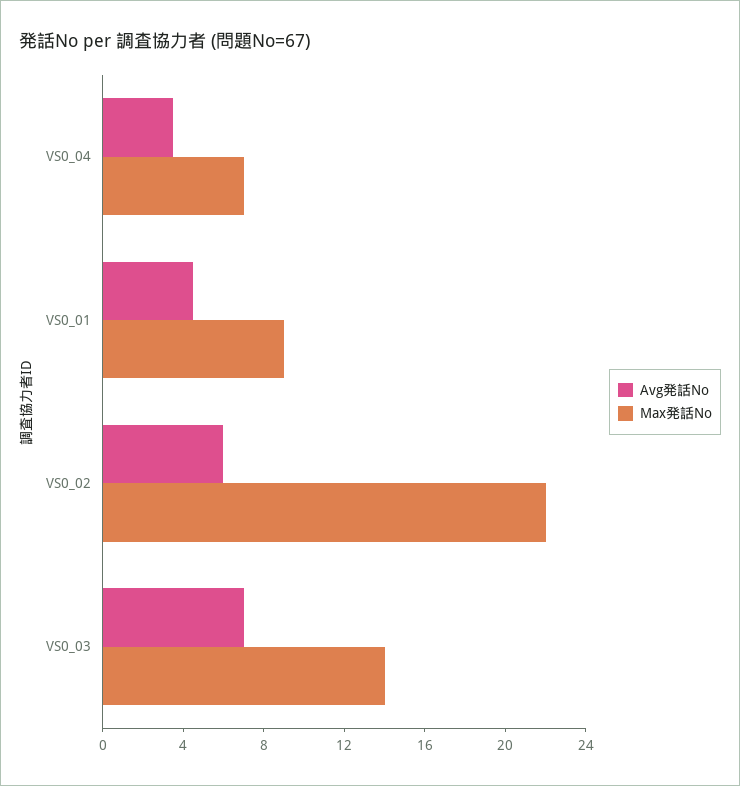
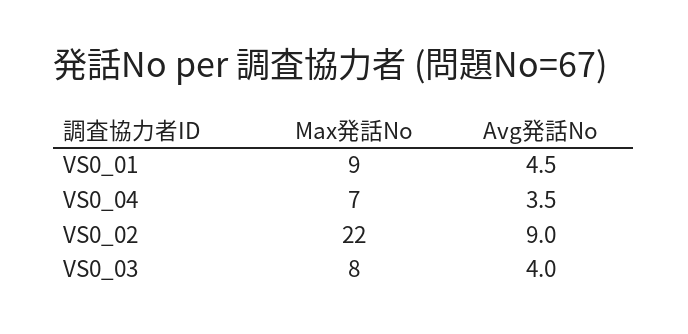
  {
    "Avg発話No": {
      "VS0_04": 3.5,
      "VS0_01": 4.5,
-     "VS0_02": 6,
+     "VS0_02": 9,
-     "VS0_03": 7
+     "VS0_03": 4
    },
    "Max発話No": {
      "VS0_04": 7,
      "VS0_01": 9,
      "VS0_02": 22,
-     "VS0_03": 14
+     "VS0_03": 8
    }
  }

